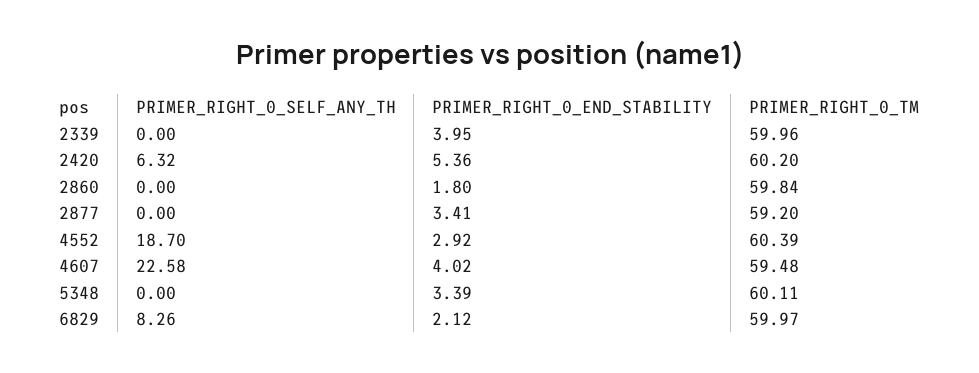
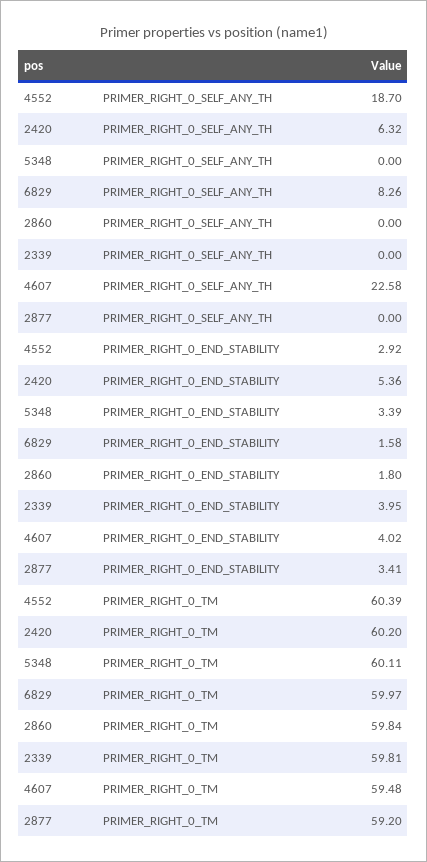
  {
    "PRIMER_RIGHT_0_SELF_ANY_TH": {
      "2339": 0,
      "2420": 6.32,
      "2860": 0,
      "2877": 0,
      "4552": 18.7,
      "4607": 22.58,
      "5348": 0,
      "6829": 8.26
    },
    "PRIMER_RIGHT_0_END_STABILITY": {
      "2339": 3.95,
      "2420": 5.36,
      "2860": 1.8,
      "2877": 3.41,
      "4552": 2.92,
      "4607": 4.02,
      "5348": 3.39,
-     "6829": 2.12
+     "6829": 1.58
    },
    "PRIMER_RIGHT_0_TM": {
-     "2339": 59.96,
+     "2339": 59.81,
      "2420": 60.2,
      "2860": 59.84,
      "2877": 59.2,
      "4552": 60.39,
      "4607": 59.48,
      "5348": 60.11,
      "6829": 59.97
    }
  }

